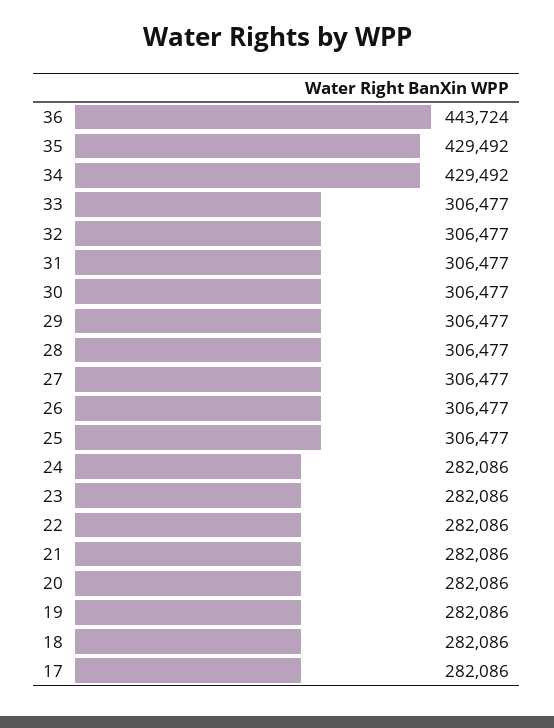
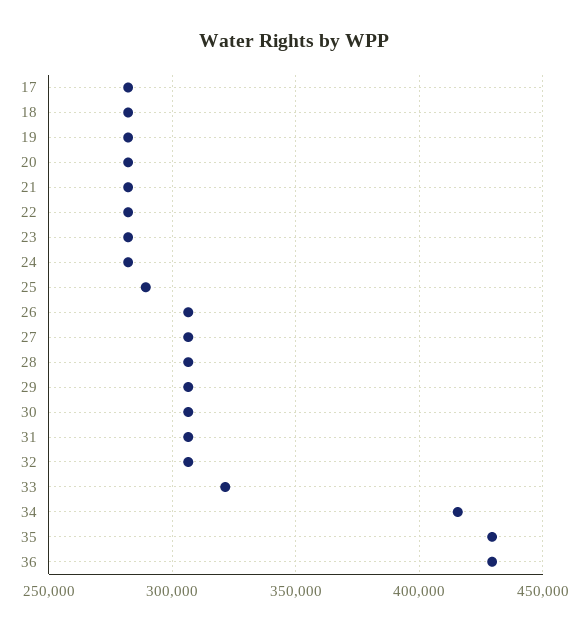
  {
-   "36": 443724,
+   "36": 430000,
    "35": 429492,
-   "34": 429492,
+   "34": 415000,
-   "33": 306477,
+   "33": 320000,
    "32": 306477,
    "31": 306477,
    "30": 306477,
    "29": 306477,
    "28": 306477,
    "27": 306477,
    "26": 306477,
-   "25": 306477,
+   "25": 290000,
    "24": 282086,
    "23": 282086,
    "22": 282086,
    "21": 282086,
    "20": 282086,
    "19": 282086,
    "18": 282086,
    "17": 282086
  }

